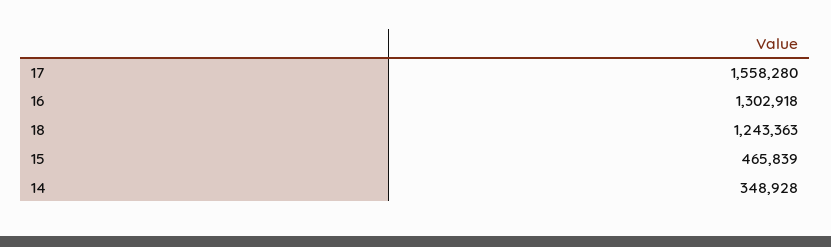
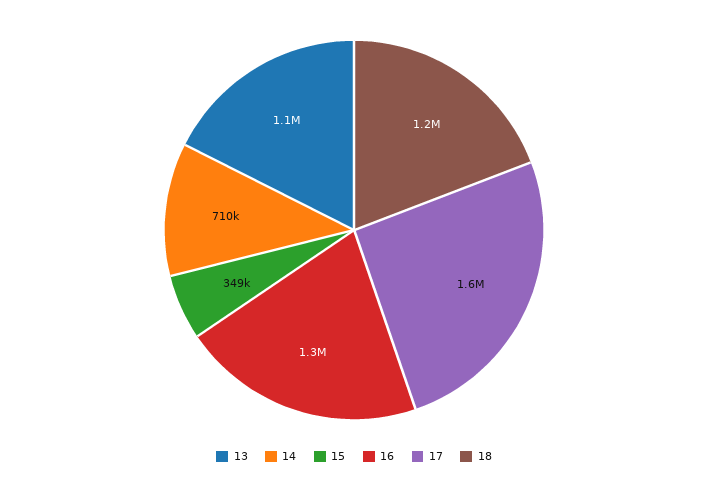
  {
    "17": 1558280,
    "16": 1302918,
    "18": 1243363,
-   "15": 465839,
+   "15": 349000,
-   "14": 348928
+   "14": 710000,
+   "13": 1100000
  }

